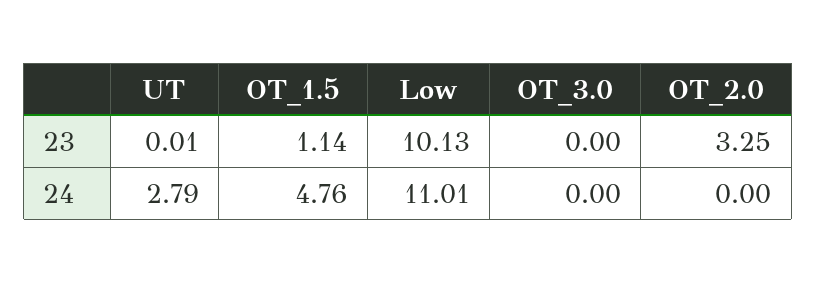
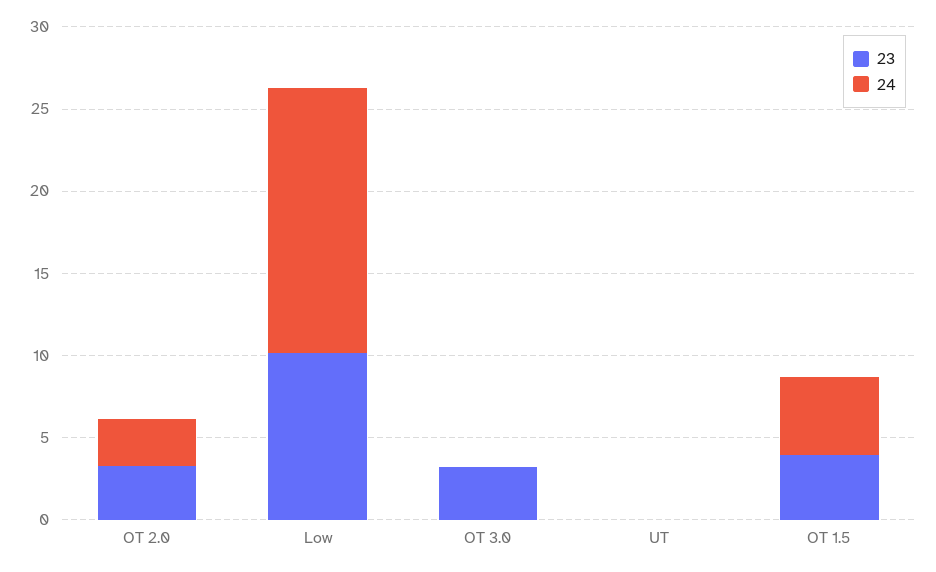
  {
    "23": {
      "UT": 0.01,
-     "OT_1.5": 1.14,
+     "OT_1.5": 4,
      "Low": 10.13,
-     "OT_3.0": 0,
+     "OT_3.0": 3,
      "OT_2.0": 3.25
    },
    "24": {
-     "UT": 2.79,
+     "UT": 0,
      "OT_1.5": 4.76,
-     "Low": 11.01,
+     "Low": 16,
      "OT_3.0": 0,
-     "OT_2.0": 0
+     "OT_2.0": 3
    }
  }

